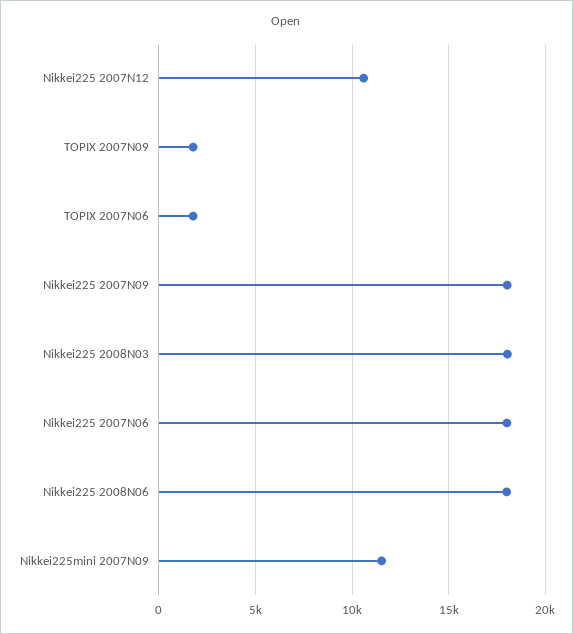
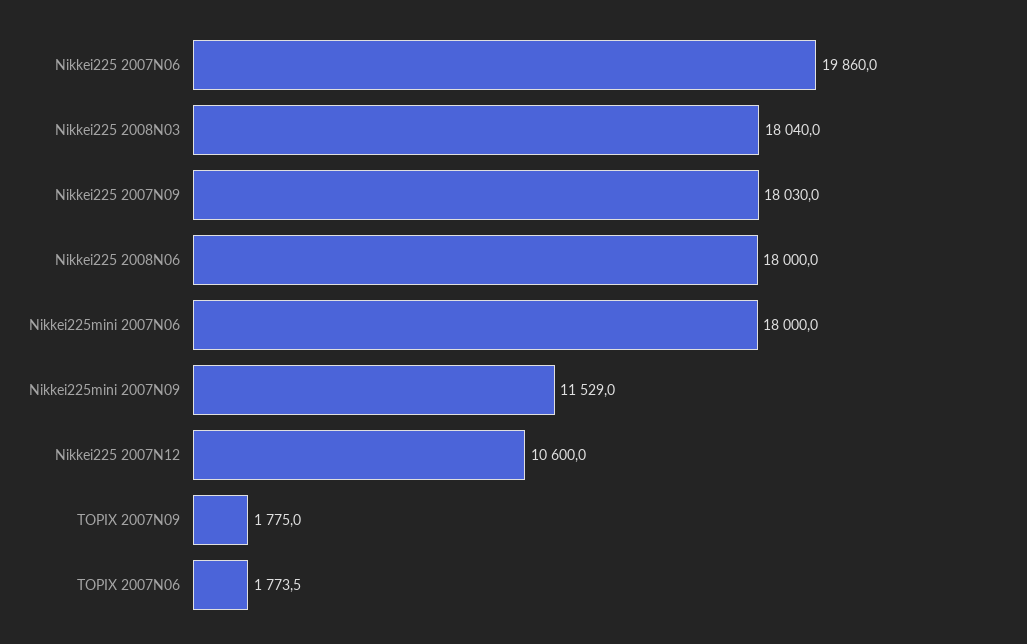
  {
    "Nikkei225 2007N12": 10600,
    "TOPIX 2007N09": 1775,
    "TOPIX 2007N06": 1773.5,
    "Nikkei225 2007N09": 18030,
    "Nikkei225 2008N03": 18040,
-   "Nikkei225 2007N06": 18000,
+   "Nikkei225 2007N06": 19860,
    "Nikkei225 2008N06": 18000,
-   "Nikkei225mini 2007N09": 11529
+   "Nikkei225mini 2007N09": 11529,
+   "Nikkei225mini 2007N06": 18000
  }

